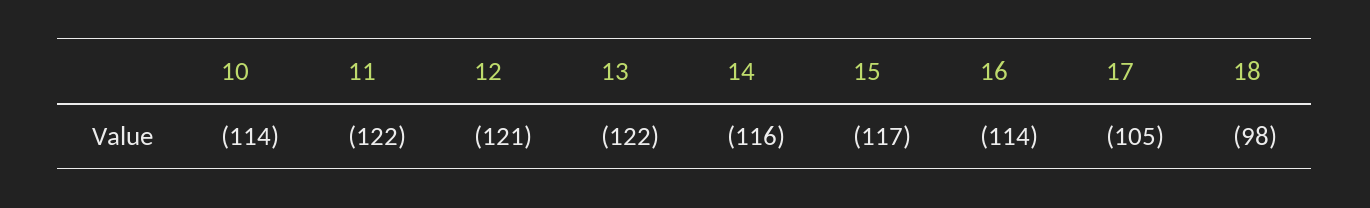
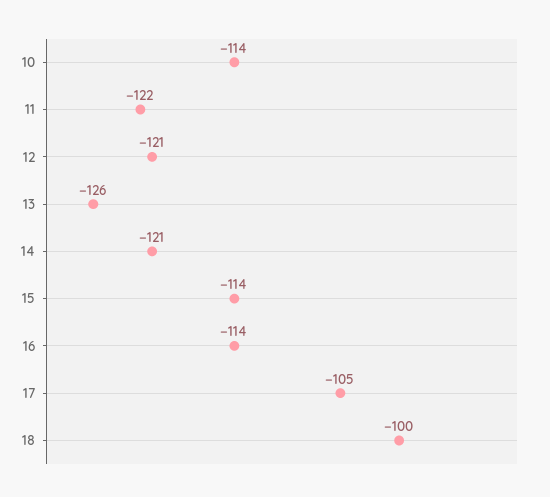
  {
    "10": -114,
    "11": -122,
    "12": -121,
-   "13": -122,
+   "13": -126,
-   "14": -116,
+   "14": -121,
-   "15": -117,
+   "15": -114,
    "16": -114,
    "17": -105,
-   "18": -98
+   "18": -100
  }

